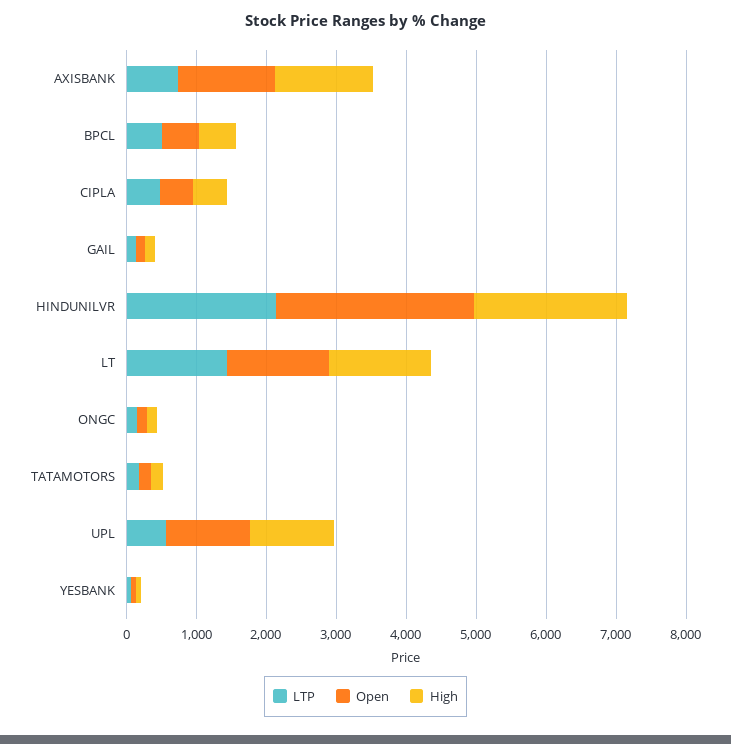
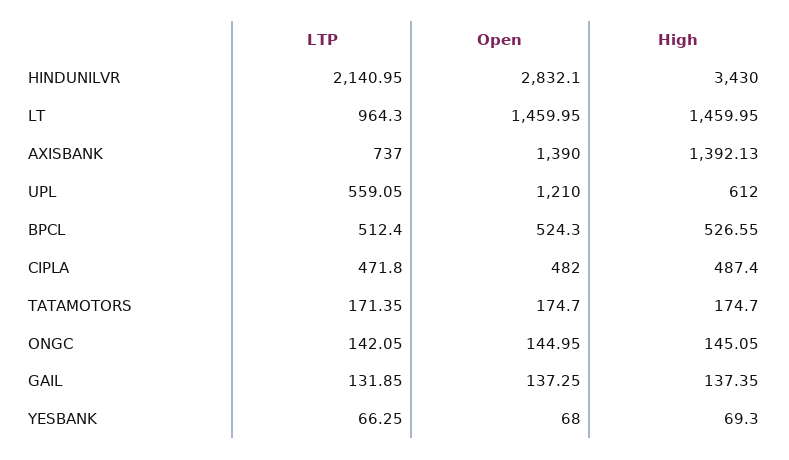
  {
    "LTP": {
      "AXISBANK": 737,
      "BPCL": 512.4,
      "CIPLA": 471.8,
      "GAIL": 131.85,
      "HINDUNILVR": 2140.95,
-     "LT": 1400,
+     "LT": 964.3,
      "ONGC": 142.05,
      "TATAMOTORS": 171.35,
      "UPL": 559.05,
      "YESBANK": 66.25
    },
    "Open": {
      "AXISBANK": 1390,
      "BPCL": 524.3,
      "CIPLA": 482,
      "GAIL": 137.25,
      "HINDUNILVR": 2832.1,
      "LT": 1459.95,
      "ONGC": 144.95,
      "TATAMOTORS": 174.7,
      "UPL": 1210,
      "YESBANK": 68
    },
    "High": {
      "AXISBANK": 1392.13,
      "BPCL": 526.55,
      "CIPLA": 487.4,
      "GAIL": 137.35,
-     "HINDUNILVR": 2200,
+     "HINDUNILVR": 3430,
      "LT": 1459.95,
      "ONGC": 145.05,
      "TATAMOTORS": 174.7,
-     "UPL": 1200,
+     "UPL": 612,
      "YESBANK": 69.3
    }
  }

